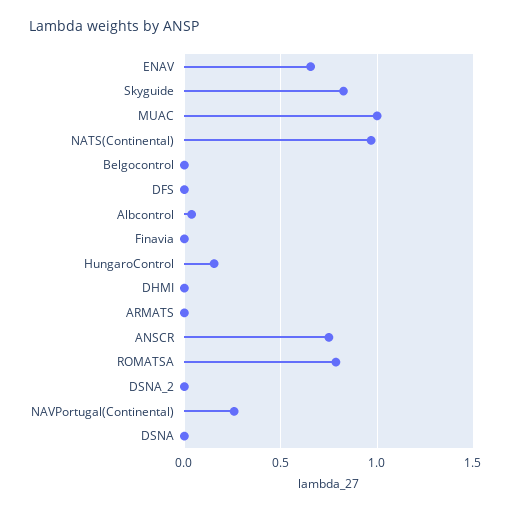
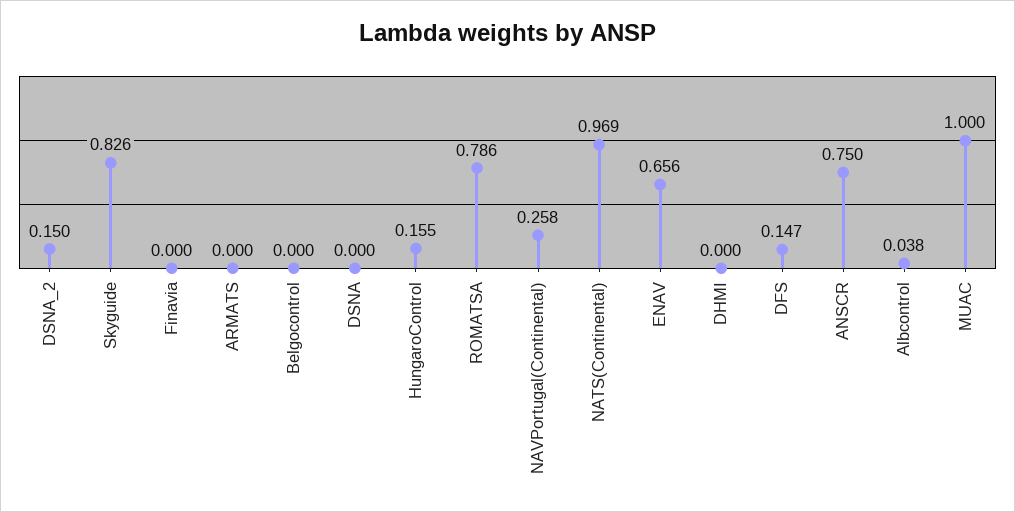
  {
    "ENAV": 0.656,
    "Skyguide": 0.826,
    "MUAC": 1,
    "NATS(Continental)": 0.969,
    "Belgocontrol": 0,
-   "DFS": 0,
+   "DFS": 0.147,
    "Albcontrol": 0.038,
    "Finavia": 0,
    "HungaroControl": 0.155,
    "DHMI": 0,
    "ARMATS": 0,
    "ANSCR": 0.75,
    "ROMATSA": 0.786,
-   "DSNA_2": 0,
+   "DSNA_2": 0.15,
    "NAVPortugal(Continental)": 0.258,
    "DSNA": 0
  }

